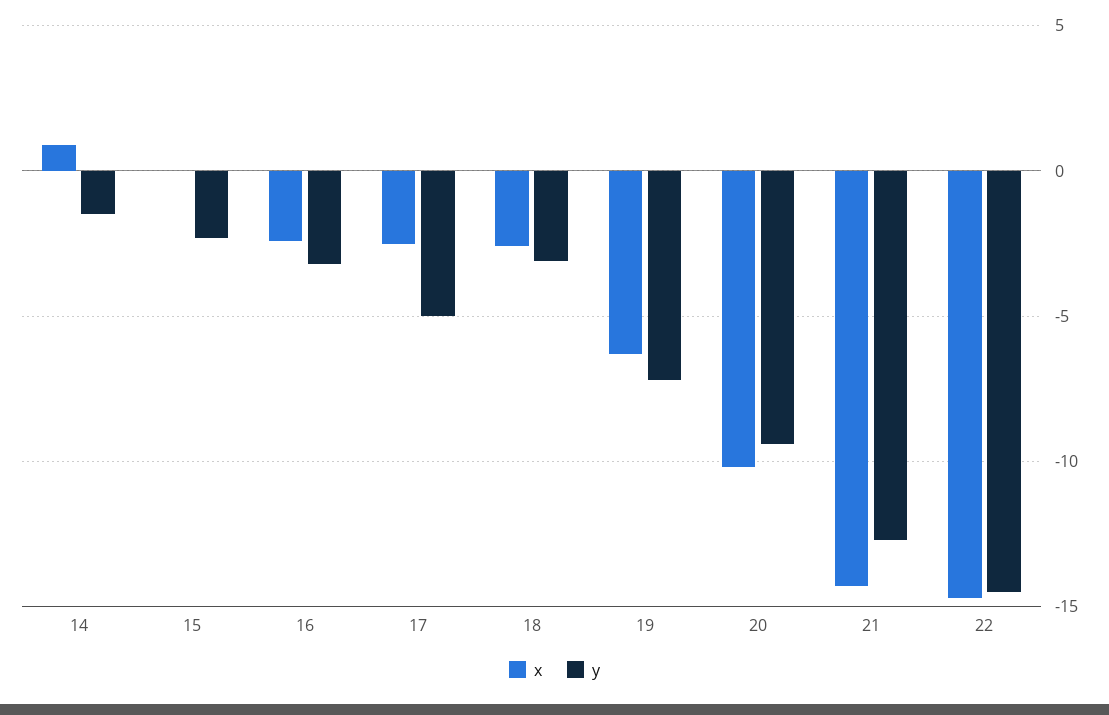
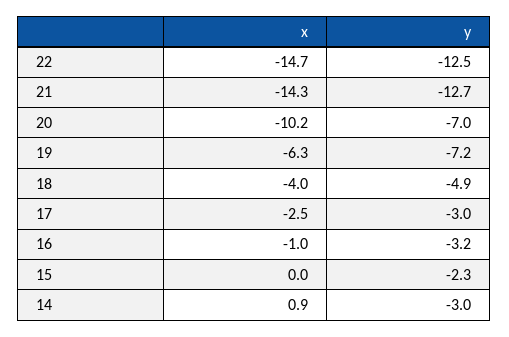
  {
    "x": {
      "14": 0.9,
      "15": 0,
-     "16": -2.5,
+     "16": -1,
      "17": -2.5,
-     "18": -2.5,
+     "18": -4,
      "19": -6.3,
      "20": -10.2,
      "21": -14.3,
      "22": -14.7
    },
    "y": {
-     "14": -1.5,
+     "14": -3,
      "15": -2.3,
      "16": -3.2,
-     "17": -5,
+     "17": -3,
-     "18": -3,
+     "18": -4.9,
      "19": -7.2,
-     "20": -9.5,
+     "20": -7,
      "21": -12.7,
-     "22": -14.5
+     "22": -12.5
    }
  }

